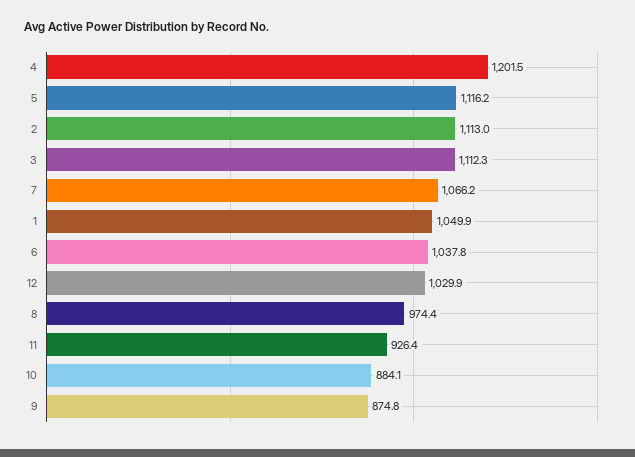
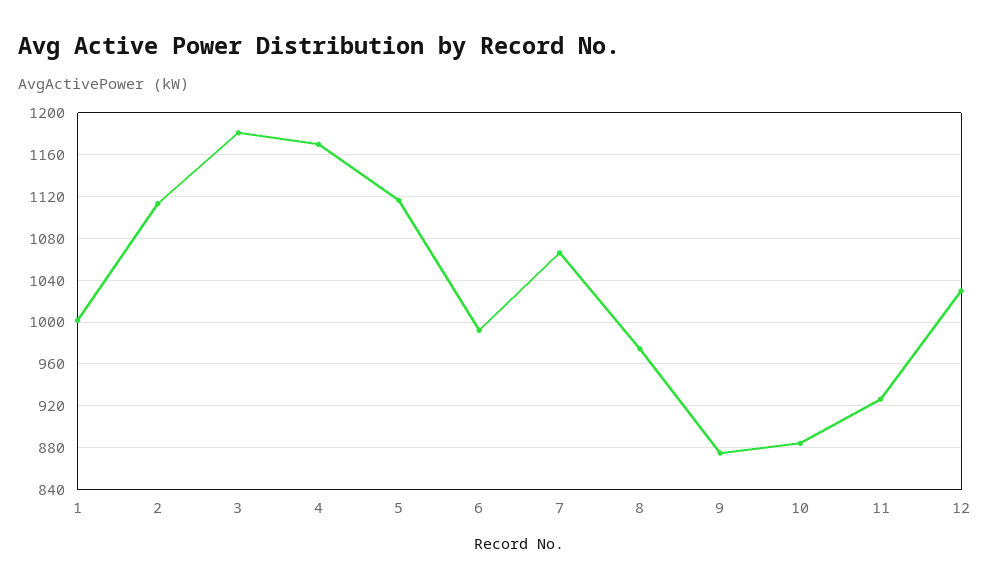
  {
-   "4": 1201.5,
+   "4": 1170,
    "5": 1116.2,
    "2": 1113,
-   "3": 1112.3,
+   "3": 1180,
    "7": 1066.2,
-   "1": 1049.9,
+   "1": 1000,
-   "6": 1037.8,
+   "6": 990,
    "12": 1029.9,
    "8": 974.4,
    "11": 926.4,
    "10": 884.1,
    "9": 874.8
  }

